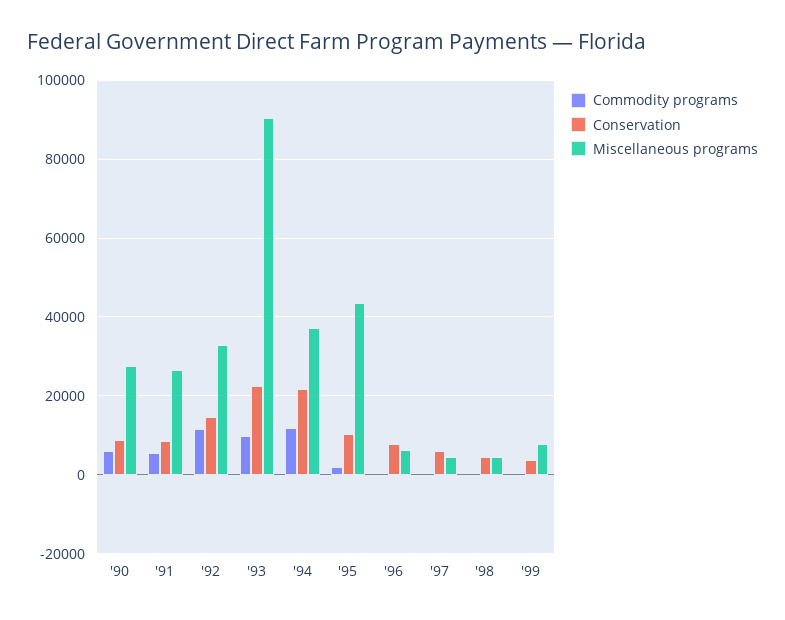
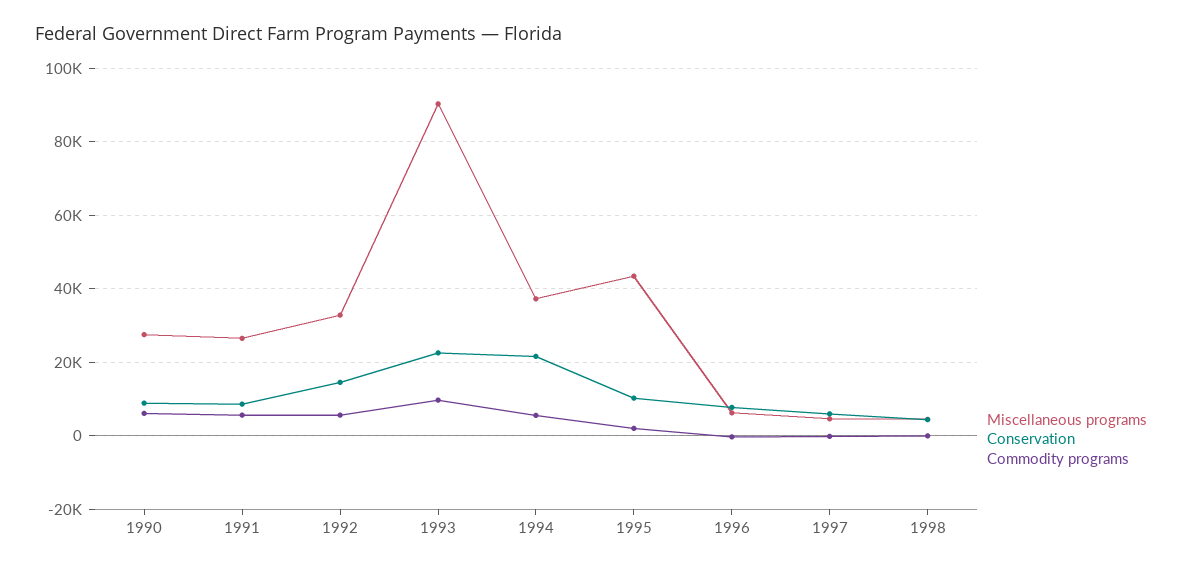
  {
    "Commodity programs": {
      "'90": 6000,
      "'91": 6000,
-     "'92": 12000,
+     "'92": 6000,
      "'93": 10000,
-     "'94": 12000,
+     "'94": 6000,
      "'95": 2000,
      "'96": 0,
      "'97": 0,
-     "'98": 0,
+     "'98": 0
-     "'99": 0
    },
    "Conservation": {
      "'90": 8000,
      "'91": 8000,
      "'92": 14000,
      "'93": 22000,
      "'94": 22000,
      "'95": 10000,
      "'96": 8000,
      "'97": 6000,
-     "'98": 4000,
+     "'98": 4000
-     "'99": 4000
    },
    "Miscellaneous programs": {
      "'90": 28000,
      "'91": 26000,
      "'92": 32000,
      "'93": 90000,
      "'94": 38000,
      "'95": 44000,
      "'96": 6000,
      "'97": 4000,
-     "'98": 4000,
+     "'98": 4000
-     "'99": 8000
    }
  }

